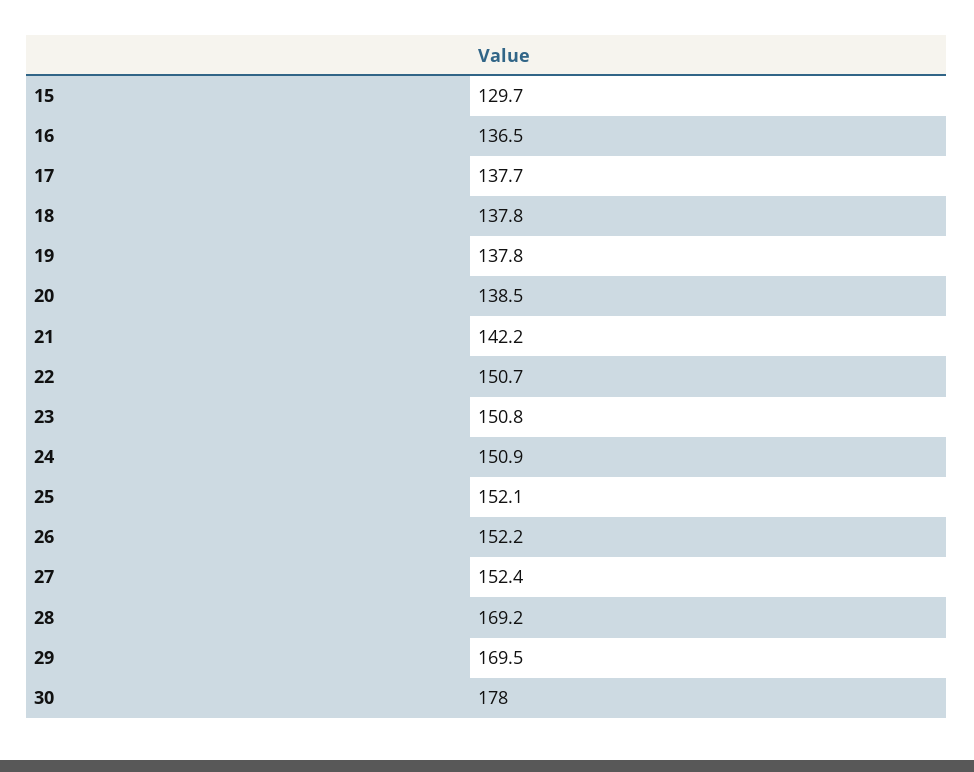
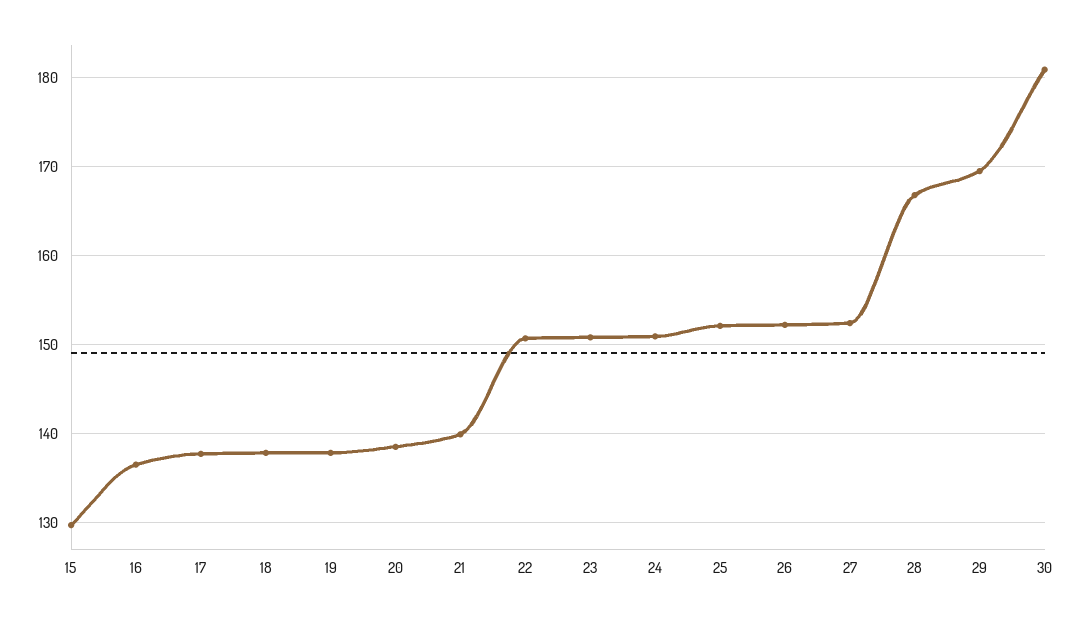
  {
    "15": 129.7,
    "16": 136.5,
    "17": 137.7,
    "18": 137.8,
    "19": 137.8,
    "20": 138.5,
-   "21": 142.2,
+   "21": 140,
    "22": 150.7,
    "23": 150.8,
    "24": 150.9,
    "25": 152.1,
    "26": 152.2,
    "27": 152.4,
-   "28": 169.2,
+   "28": 167,
    "29": 169.5,
-   "30": 178
+   "30": 181
  }

